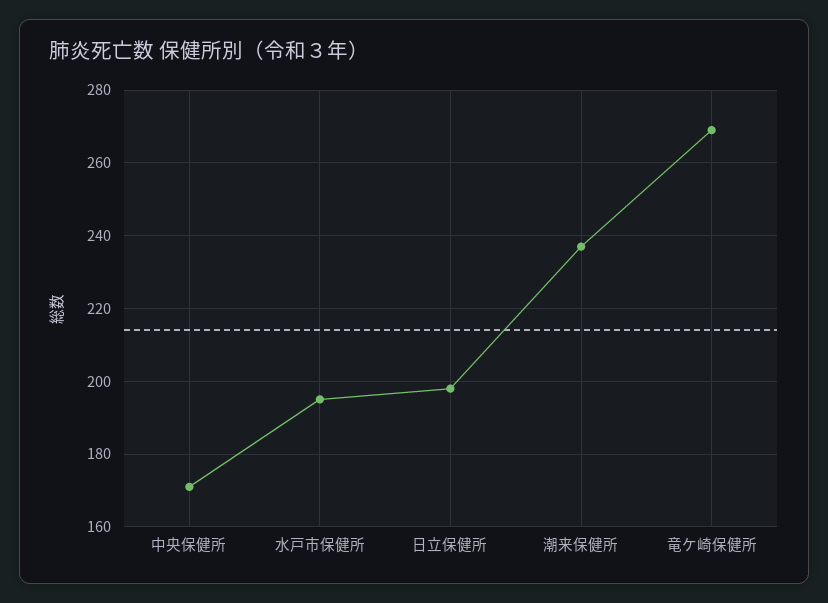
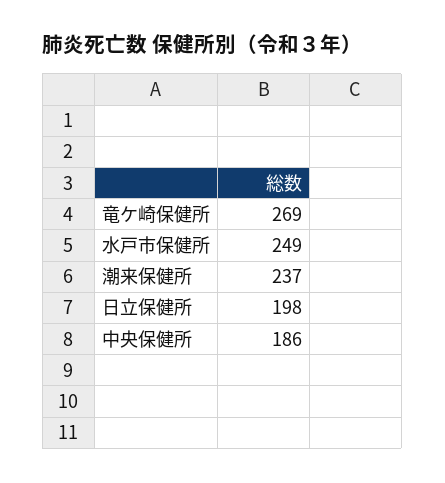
  {
-   "中央保健所": 170,
+   "中央保健所": 186,
-   "水戸市保健所": 195,
+   "水戸市保健所": 249,
    "日立保健所": 198,
    "潮来保健所": 237,
    "竜ケ崎保健所": 269
  }

